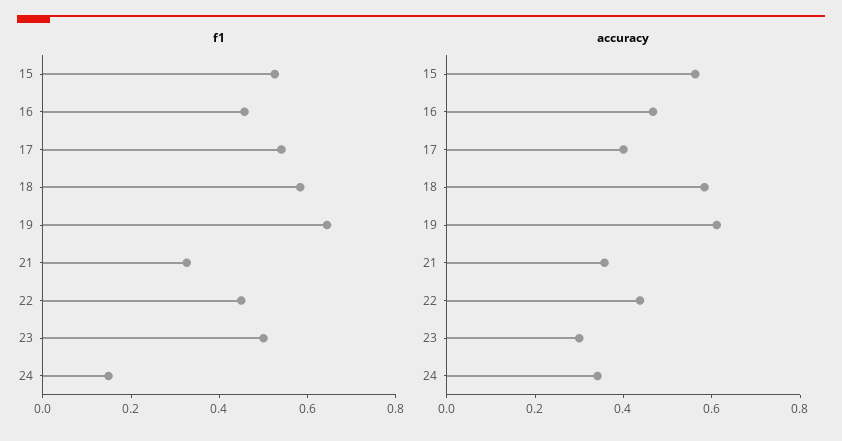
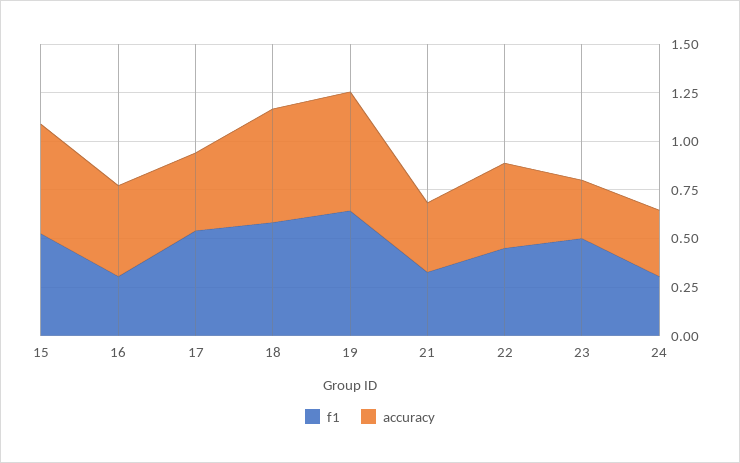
  {
    "f1": {
      "15": 0.55,
-     "16": 0.45,
+     "16": 0.3,
      "17": 0.55,
      "18": 0.6,
      "19": 0.65,
      "21": 0.35,
      "22": 0.45,
      "23": 0.5,
-     "24": 0.15
+     "24": 0.3
    },
    "accuracy": {
      "15": 0.55,
      "16": 0.45,
      "17": 0.4,
      "18": 0.6,
      "19": 0.6,
      "21": 0.35,
      "22": 0.45,
      "23": 0.3,
      "24": 0.35
    }
  }

